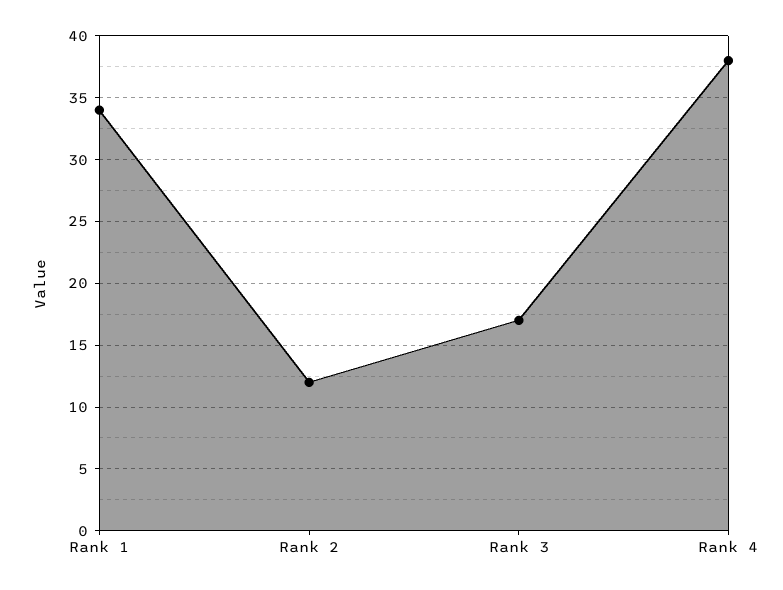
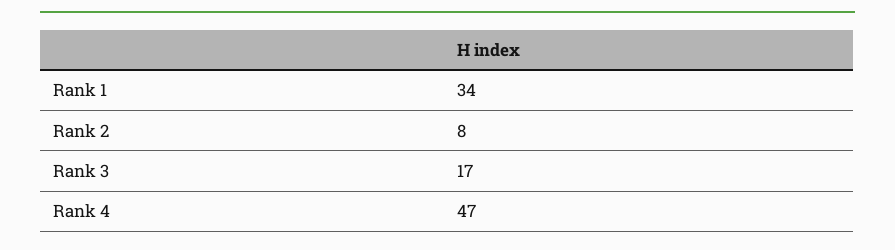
  {
    "Rank 1": 34,
-   "Rank 2": 12,
+   "Rank 2": 8,
    "Rank 3": 17,
-   "Rank 4": 38
+   "Rank 4": 47
  }

